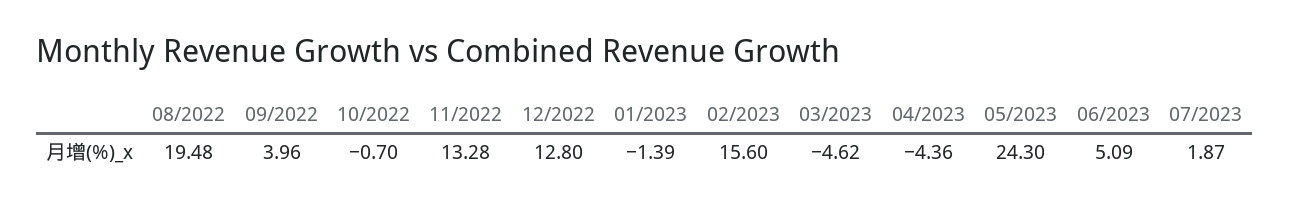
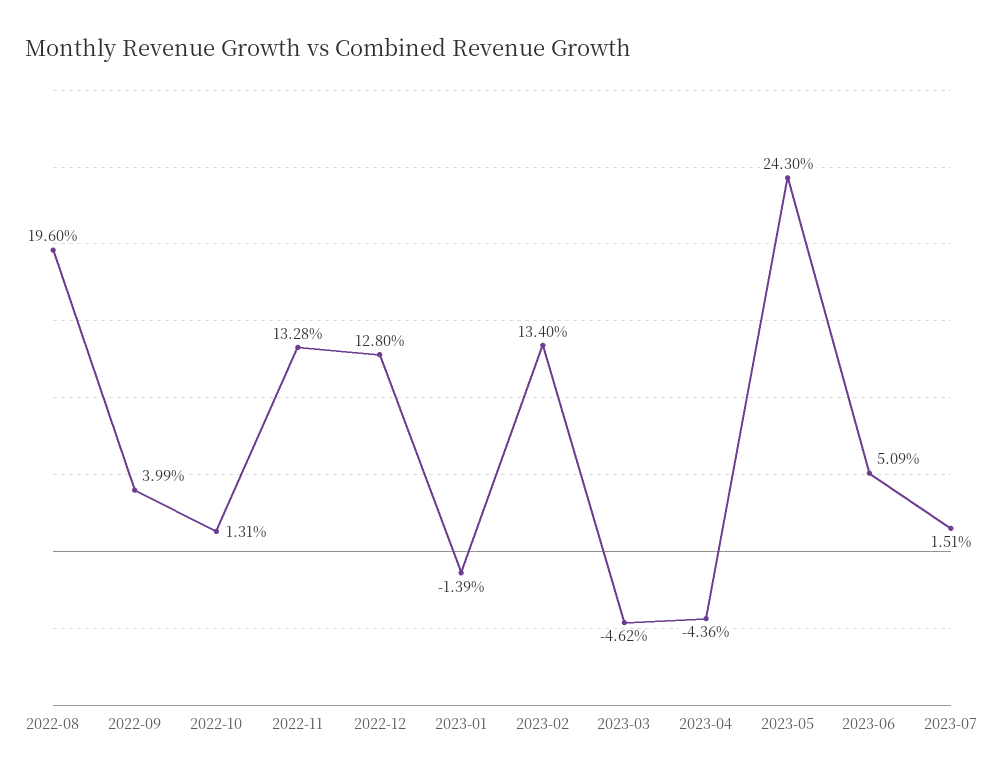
  {
-   "08/2022": 19.48,
+   "08/2022": 19.6,
-   "09/2022": 3.96,
+   "09/2022": 3.99,
-   "10/2022": -0.7,
+   "10/2022": 1.31,
    "11/2022": 13.28,
    "12/2022": 12.8,
    "01/2023": -1.39,
-   "02/2023": 15.6,
+   "02/2023": 13.4,
    "03/2023": -4.62,
    "04/2023": -4.36,
    "05/2023": 24.3,
    "06/2023": 5.09,
-   "07/2023": 1.87
+   "07/2023": 1.51
  }

